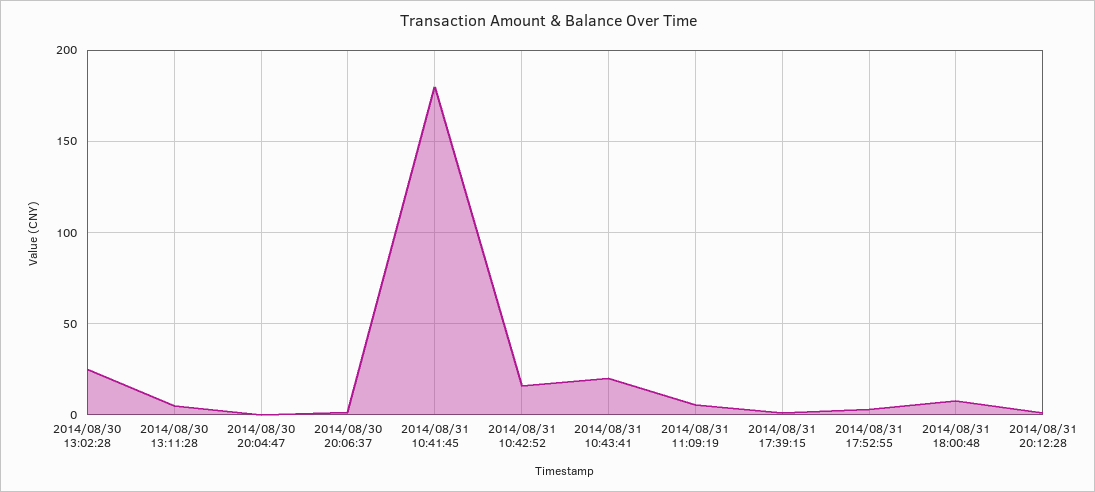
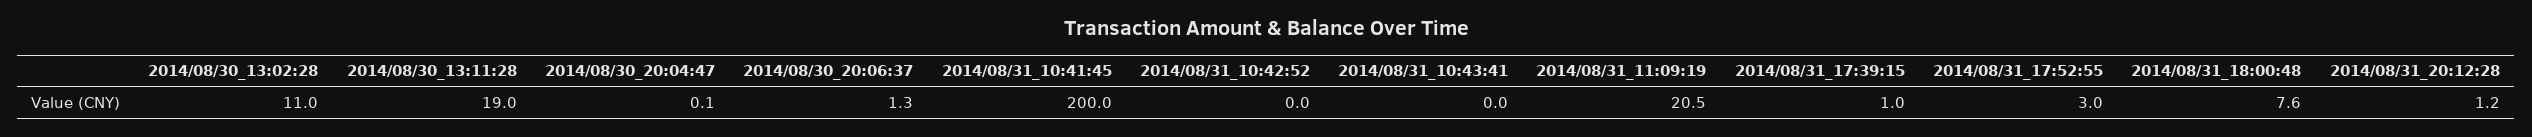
  {
-   "2014/08/30 13:02:28": 25,
+   "2014/08/30 13:02:28": 11,
-   "2014/08/30 13:11:28": 5,
+   "2014/08/30 13:11:28": 19,
    "2014/08/30 20:04:47": 0.1,
    "2014/08/30 20:06:37": 1.3,
-   "2014/08/31 10:41:45": 180,
+   "2014/08/31 10:41:45": 200,
-   "2014/08/31 10:42:52": 15,
+   "2014/08/31 10:42:52": 0,
-   "2014/08/31 10:43:41": 20,
+   "2014/08/31 10:43:41": 0,
-   "2014/08/31 11:09:19": 5,
+   "2014/08/31 11:09:19": 20.5,
    "2014/08/31 17:39:15": 1,
    "2014/08/31 17:52:55": 3,
    "2014/08/31 18:00:48": 7.6,
    "2014/08/31 20:12:28": 1.2
  }

